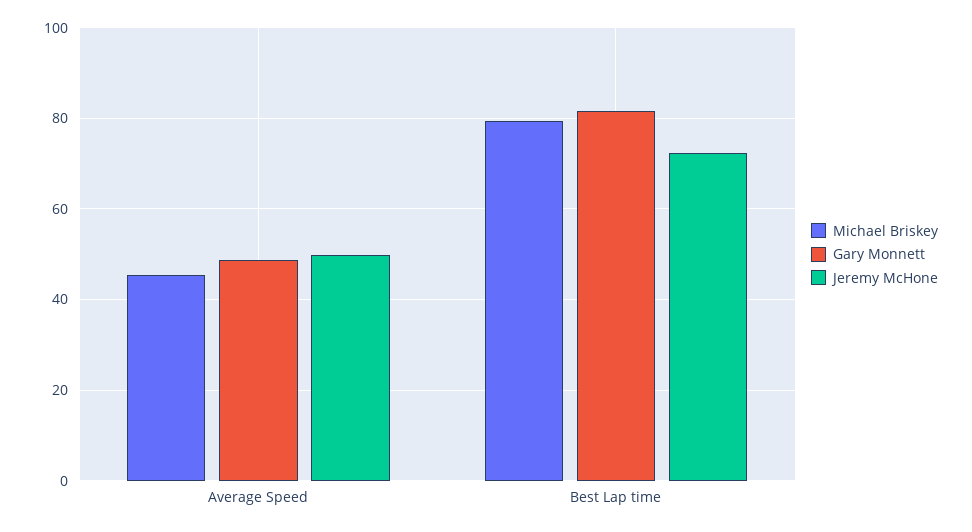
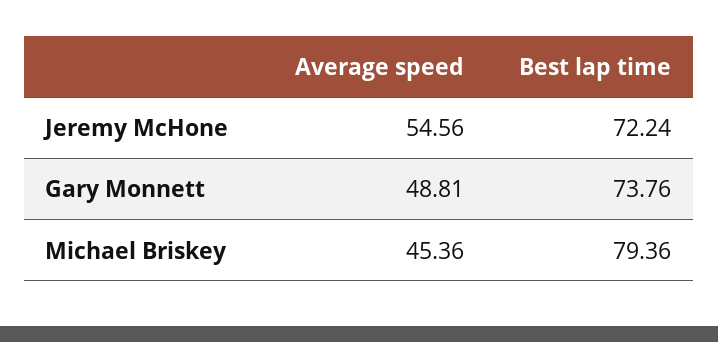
  {
    "Michael Briskey": {
      "Average Speed": 45.36,
      "Best Lap time": 79.36
    },
    "Gary Monnett": {
      "Average Speed": 48.81,
-     "Best Lap time": 82
+     "Best Lap time": 73.76
    },
    "Jeremy McHone": {
-     "Average Speed": 50,
+     "Average Speed": 54.56,
      "Best Lap time": 72.24
    }
  }

